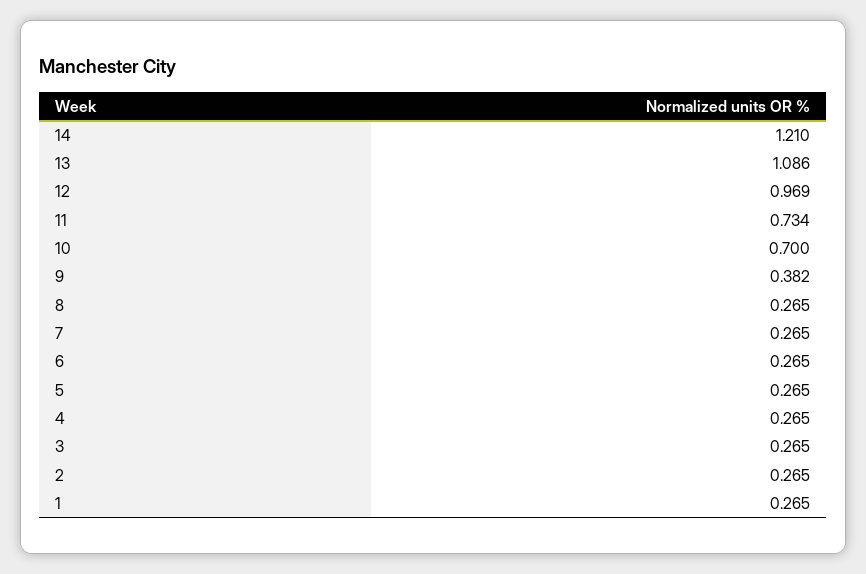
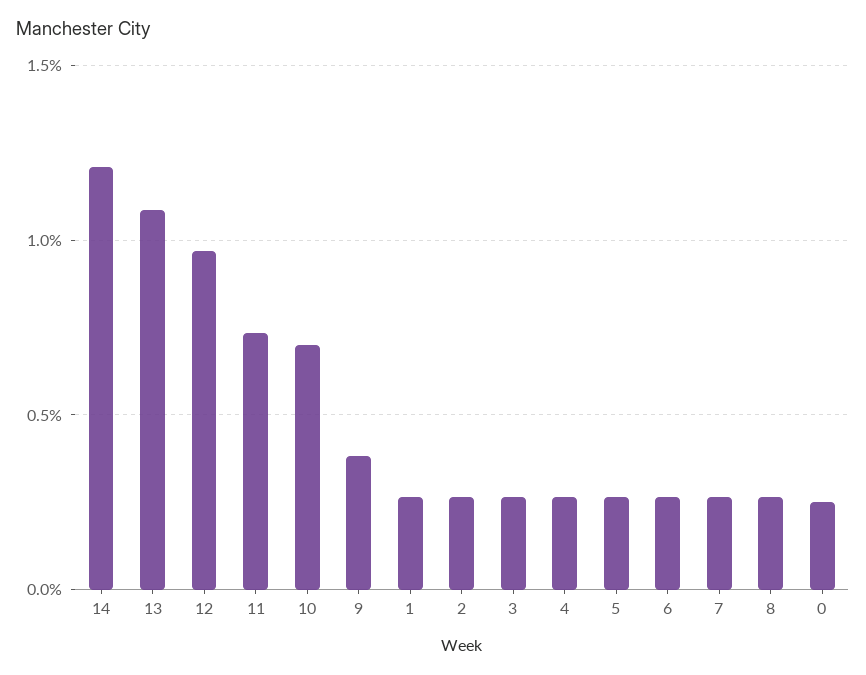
  {
    "14": 1.21,
    "13": 1.086,
    "12": 0.969,
    "11": 0.734,
    "10": 0.7,
    "9": 0.382,
    "8": 0.265,
    "7": 0.265,
    "6": 0.265,
    "5": 0.265,
    "4": 0.265,
    "3": 0.265,
    "2": 0.265,
-   "1": 0.265
+   "1": 0.265,
+   "0": 0.25
  }

